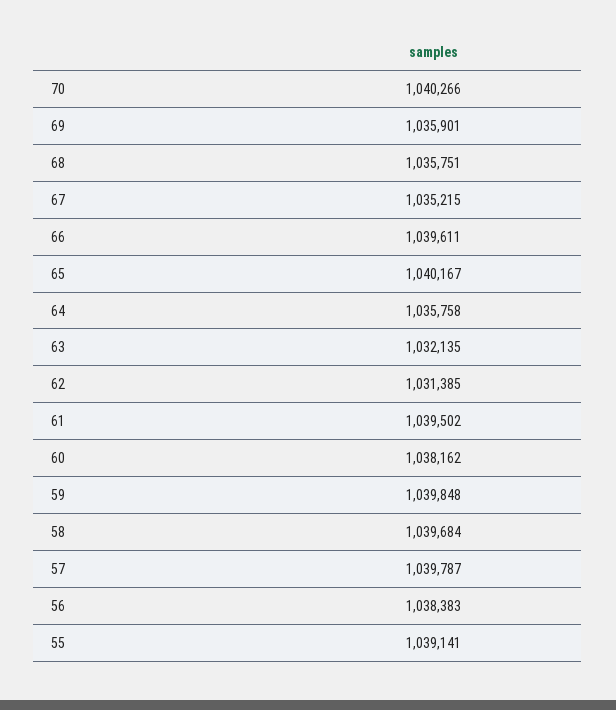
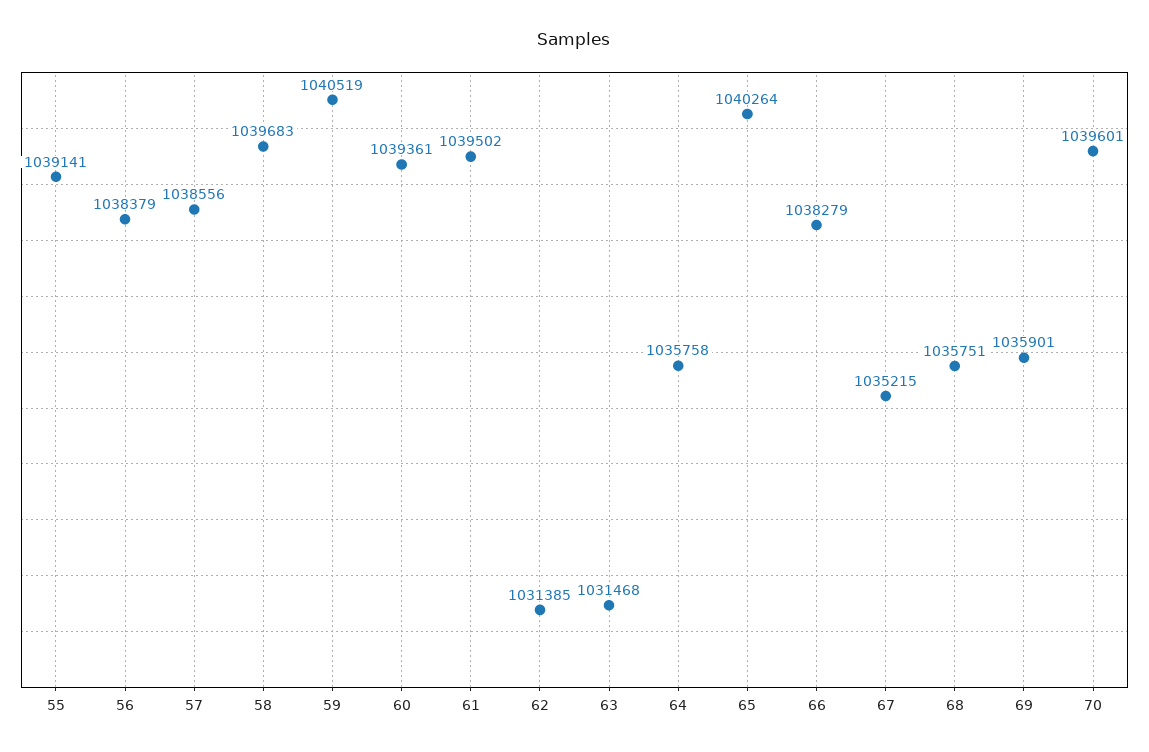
  {
-   "70": 1040266,
+   "70": 1039601,
    "69": 1035901,
    "68": 1035751,
    "67": 1035215,
-   "66": 1039611,
+   "66": 1038279,
-   "65": 1040167,
+   "65": 1040264,
    "64": 1035758,
-   "63": 1032135,
+   "63": 1031468,
    "62": 1031385,
    "61": 1039502,
-   "60": 1038162,
+   "60": 1039361,
-   "59": 1039848,
+   "59": 1040519,
-   "58": 1039684,
+   "58": 1039683,
-   "57": 1039787,
+   "57": 1038556,
-   "56": 1038383,
+   "56": 1038379,
    "55": 1039141
  }

